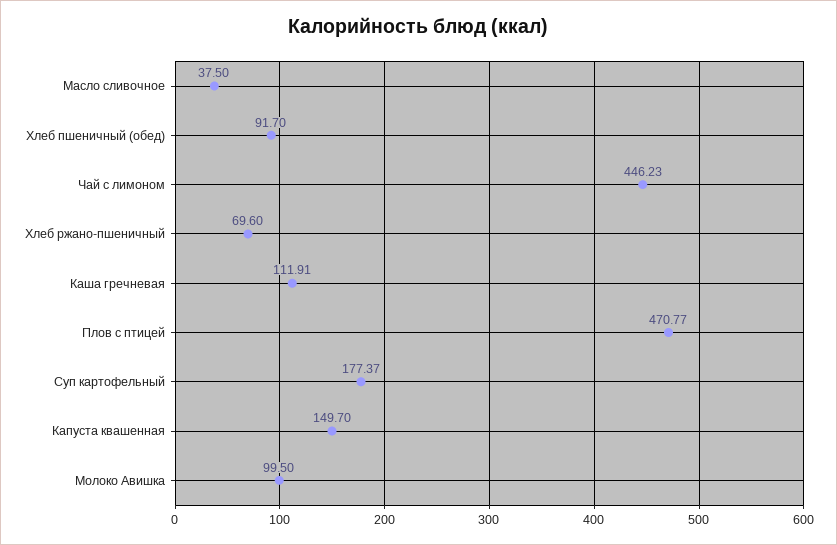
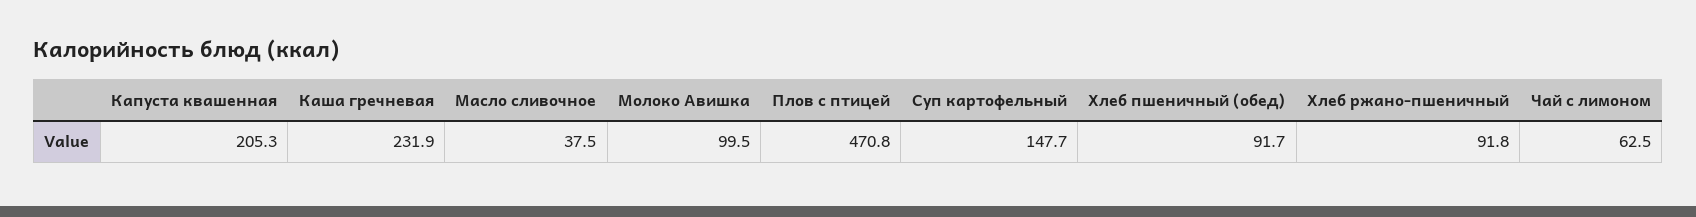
  {
    "Масло сливочное": 37.5,
    "Хлеб пшеничный (обед)": 91.7,
-   "Чай с лимоном": 446.23,
+   "Чай с лимоном": 62.5,
-   "Хлеб ржано-пшеничный": 69.6,
+   "Хлеб ржано-пшеничный": 91.8,
-   "Каша гречневая": 111.91,
+   "Каша гречневая": 231.9,
    "Плов с птицей": 470.77,
-   "Суп картофельный": 177.37,
+   "Суп картофельный": 147.7,
-   "Капуста квашенная": 149.7,
+   "Капуста квашенная": 205.3,
    "Молоко Авишка": 99.5
  }

